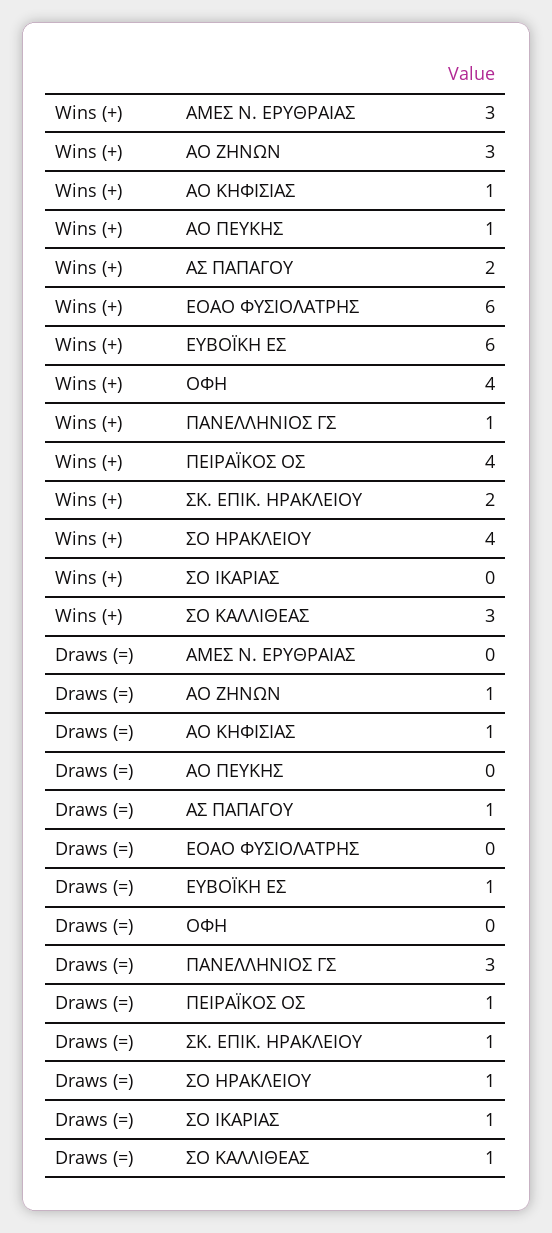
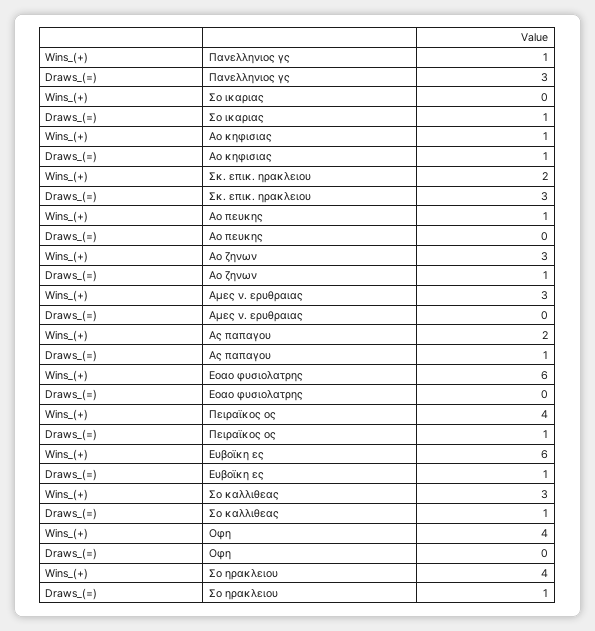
  {
    "Wins (+)": {
      "ΑΜΕΣ Ν. ΕΡΥΘΡΑΙΑΣ": 3,
      "ΑΟ ΖΗΝΩΝ": 3,
      "ΑΟ ΚΗΦΙΣΙΑΣ": 1,
      "ΑΟ ΠΕΥΚΗΣ": 1,
      "ΑΣ ΠΑΠΑΓΟΥ": 2,
      "ΕΟΑΟ ΦΥΣΙΟΛΑΤΡΗΣ": 6,
      "ΕΥΒΟΪΚΗ ΕΣ": 6,
      "ΟΦΗ": 4,
      "ΠΑΝΕΛΛΗΝΙΟΣ ΓΣ": 1,
      "ΠΕΙΡΑΪΚΟΣ ΟΣ": 4,
      "ΣΚ. ΕΠΙΚ. ΗΡΑΚΛΕΙΟΥ": 2,
      "ΣΟ ΗΡΑΚΛΕΙΟΥ": 4,
      "ΣΟ ΙΚΑΡΙΑΣ": 0,
      "ΣΟ ΚΑΛΛΙΘΕΑΣ": 3
    },
    "Draws (=)": {
      "ΑΜΕΣ Ν. ΕΡΥΘΡΑΙΑΣ": 0,
      "ΑΟ ΖΗΝΩΝ": 1,
      "ΑΟ ΚΗΦΙΣΙΑΣ": 1,
      "ΑΟ ΠΕΥΚΗΣ": 0,
      "ΑΣ ΠΑΠΑΓΟΥ": 1,
      "ΕΟΑΟ ΦΥΣΙΟΛΑΤΡΗΣ": 0,
      "ΕΥΒΟΪΚΗ ΕΣ": 1,
      "ΟΦΗ": 0,
      "ΠΑΝΕΛΛΗΝΙΟΣ ΓΣ": 3,
      "ΠΕΙΡΑΪΚΟΣ ΟΣ": 1,
-     "ΣΚ. ΕΠΙΚ. ΗΡΑΚΛΕΙΟΥ": 1,
+     "ΣΚ. ΕΠΙΚ. ΗΡΑΚΛΕΙΟΥ": 3,
      "ΣΟ ΗΡΑΚΛΕΙΟΥ": 1,
      "ΣΟ ΙΚΑΡΙΑΣ": 1,
      "ΣΟ ΚΑΛΛΙΘΕΑΣ": 1
    }
  }

